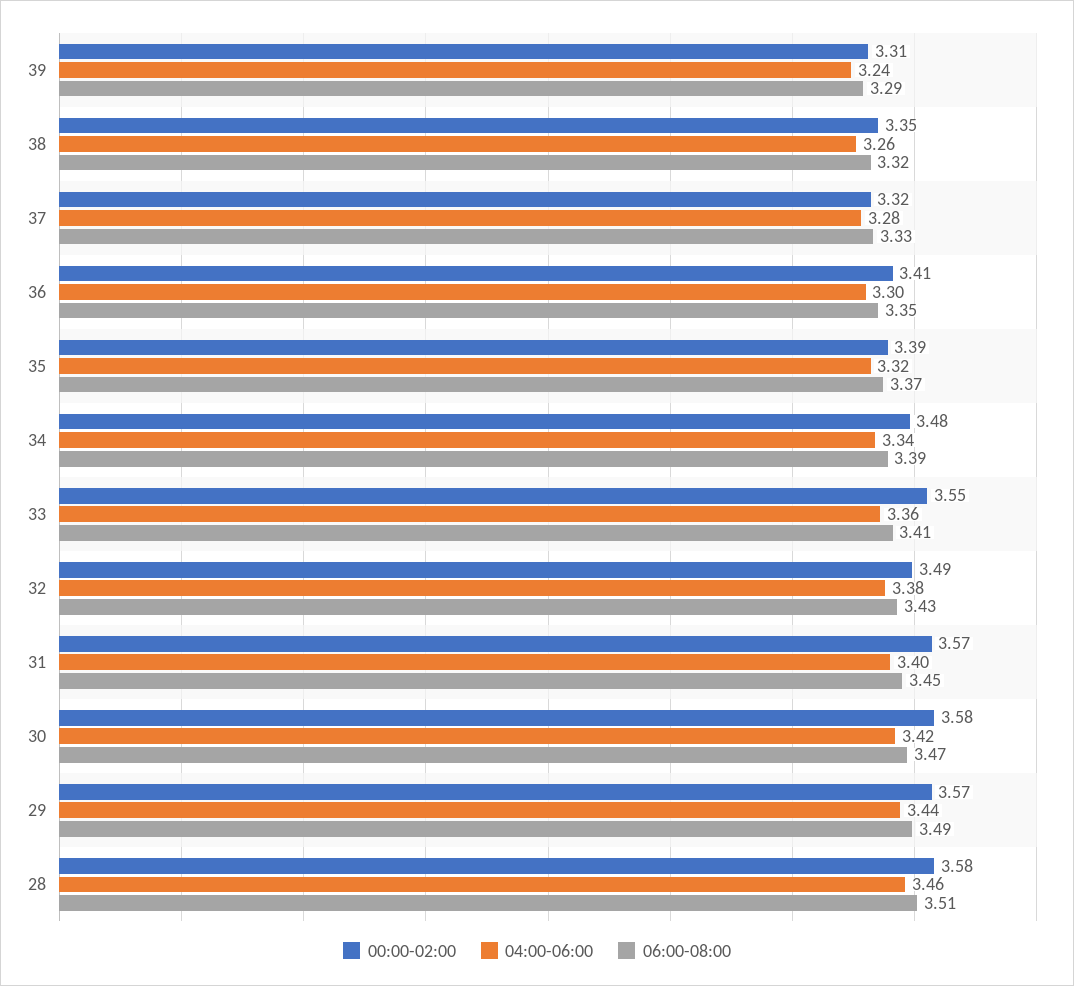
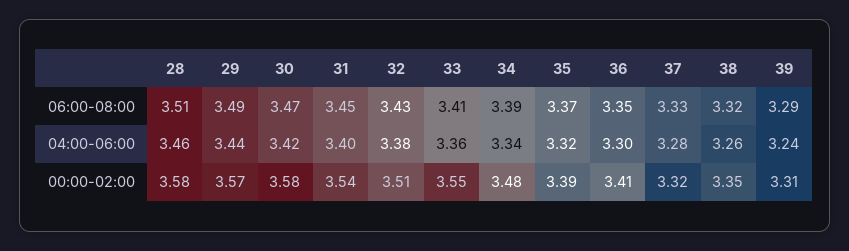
  {
    "00:00-02:00": {
      "39": 3.31,
      "38": 3.35,
      "37": 3.32,
      "36": 3.41,
      "35": 3.39,
      "34": 3.48,
      "33": 3.55,
-     "32": 3.49,
+     "32": 3.51,
-     "31": 3.57,
+     "31": 3.54,
      "30": 3.58,
      "29": 3.57,
      "28": 3.58
    },
    "04:00-06:00": {
      "39": 3.24,
      "38": 3.26,
      "37": 3.28,
      "36": 3.3,
      "35": 3.32,
      "34": 3.34,
      "33": 3.36,
      "32": 3.38,
      "31": 3.4,
      "30": 3.42,
      "29": 3.44,
      "28": 3.46
    },
    "06:00-08:00": {
      "39": 3.29,
      "38": 3.32,
      "37": 3.33,
      "36": 3.35,
      "35": 3.37,
      "34": 3.39,
      "33": 3.41,
      "32": 3.43,
      "31": 3.45,
      "30": 3.47,
      "29": 3.49,
      "28": 3.51
    }
  }

